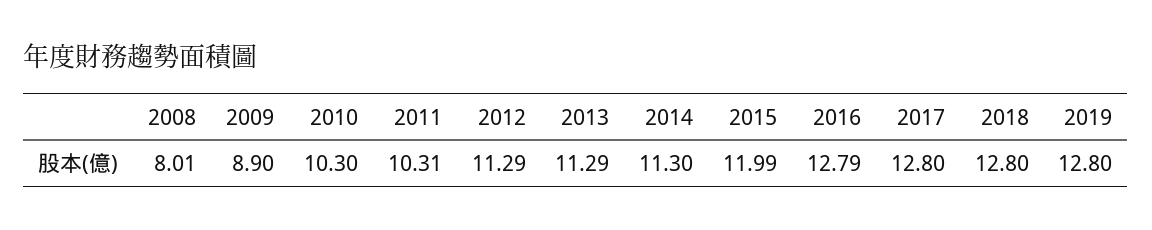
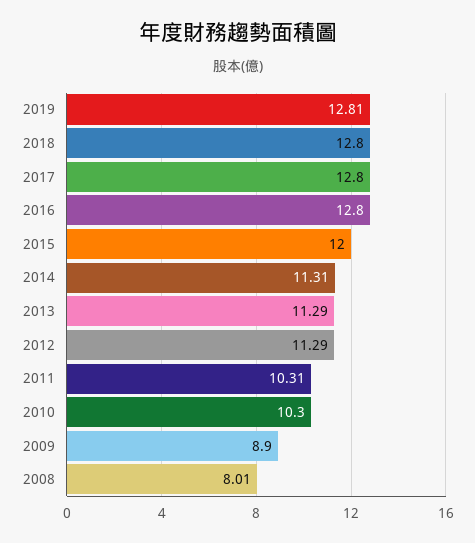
  {
    "2008": 8.01,
    "2009": 8.9,
    "2010": 10.3,
    "2011": 10.31,
    "2012": 11.29,
    "2013": 11.29,
-   "2014": 11.3,
+   "2014": 11.31,
-   "2015": 11.99,
+   "2015": 12,
-   "2016": 12.79,
+   "2016": 12.8,
    "2017": 12.8,
    "2018": 12.8,
-   "2019": 12.8
+   "2019": 12.81
  }

